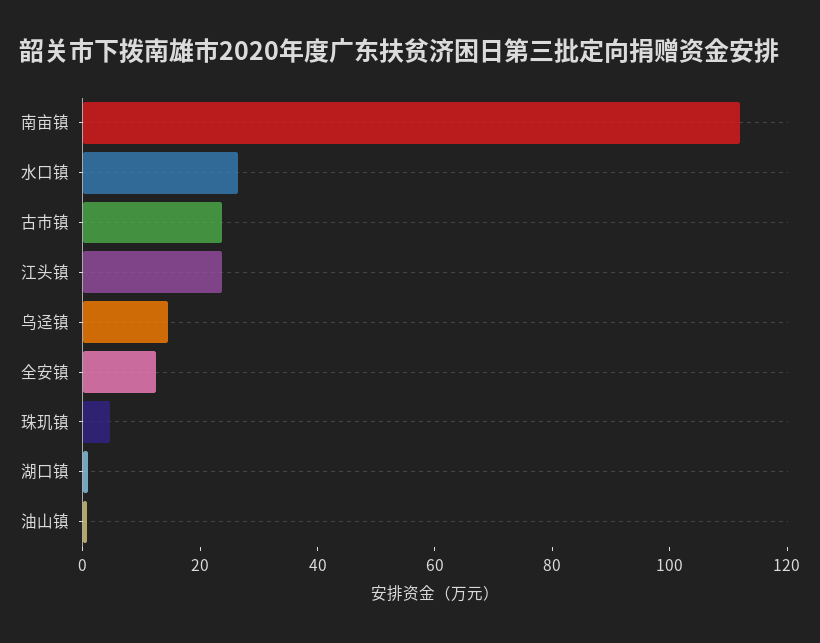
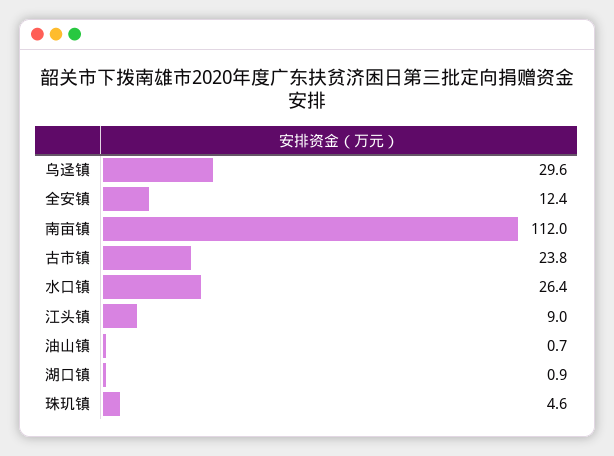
  {
    "南亩镇": 112,
    "水口镇": 26.4,
    "古市镇": 23.8,
-   "江头镇": 25,
+   "江头镇": 9,
-   "乌迳镇": 15,
+   "乌迳镇": 29.6,
    "全安镇": 12.4,
    "珠玑镇": 4.6,
    "湖口镇": 0.9,
    "油山镇": 0.7
  }

